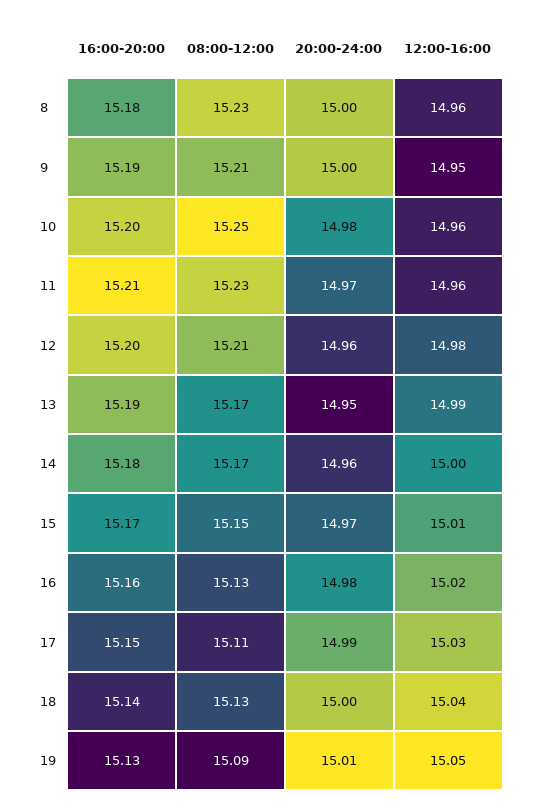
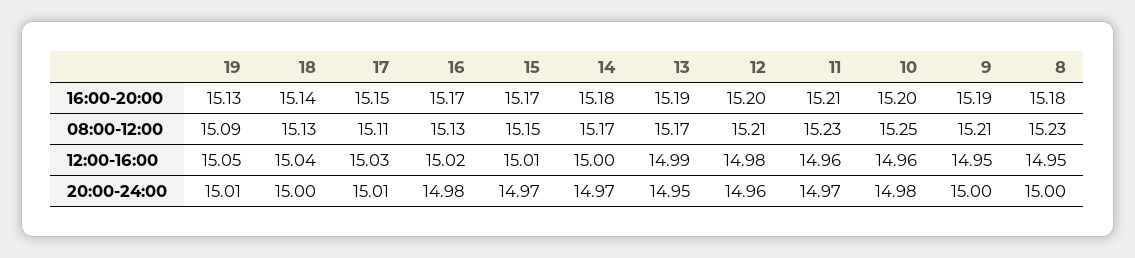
  {
    "16:00-20:00": {
      "8": 15.18,
      "9": 15.19,
      "10": 15.2,
      "11": 15.21,
      "12": 15.2,
      "13": 15.19,
      "14": 15.18,
      "15": 15.17,
-     "16": 15.16,
+     "16": 15.17,
      "17": 15.15,
      "18": 15.14,
      "19": 15.13
    },
    "08:00-12:00": {
      "8": 15.23,
      "9": 15.21,
      "10": 15.25,
      "11": 15.23,
      "12": 15.21,
      "13": 15.17,
      "14": 15.17,
      "15": 15.15,
      "16": 15.13,
      "17": 15.11,
      "18": 15.13,
      "19": 15.09
    },
    "20:00-24:00": {
      "8": 15,
      "9": 15,
      "10": 14.98,
      "11": 14.97,
      "12": 14.96,
      "13": 14.95,
-     "14": 14.96,
+     "14": 14.97,
      "15": 14.97,
      "16": 14.98,
-     "17": 14.99,
+     "17": 15.01,
      "18": 15,
      "19": 15.01
    },
    "12:00-16:00": {
-     "8": 14.96,
+     "8": 14.95,
      "9": 14.95,
      "10": 14.96,
      "11": 14.96,
      "12": 14.98,
      "13": 14.99,
      "14": 15,
      "15": 15.01,
      "16": 15.02,
      "17": 15.03,
      "18": 15.04,
      "19": 15.05
    }
  }

